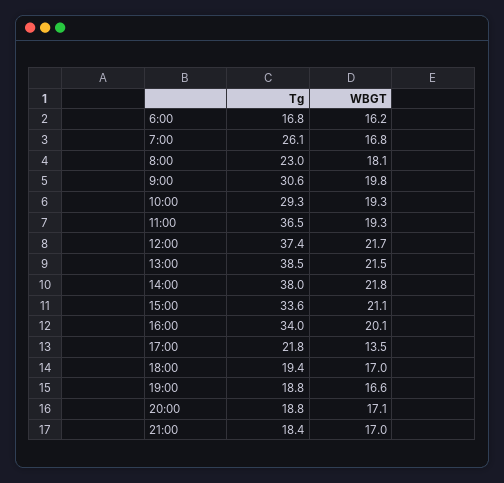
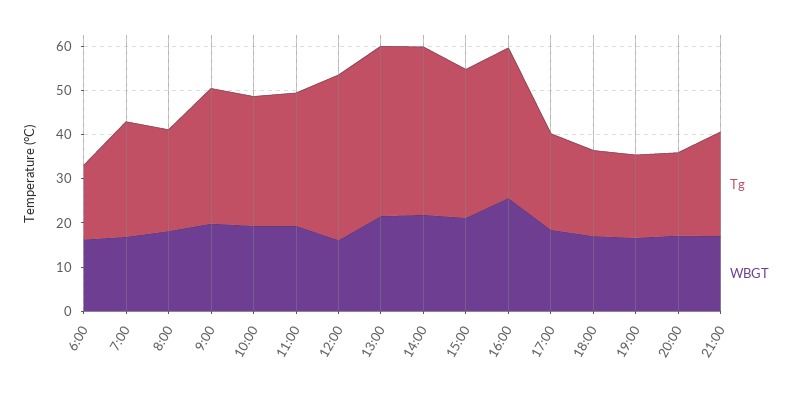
  {
    "Tg": {
      "6:00": 16.8,
      "7:00": 26.1,
      "8:00": 23,
      "9:00": 30.6,
      "10:00": 29.3,
-     "11:00": 36.5,
+     "11:00": 30,
      "12:00": 37.4,
      "13:00": 38.5,
      "14:00": 38,
      "15:00": 33.6,
      "16:00": 34,
      "17:00": 21.8,
      "18:00": 19.4,
      "19:00": 18.8,
      "20:00": 18.8,
-     "21:00": 18.4
+     "21:00": 24
    },
    "WBGT": {
      "6:00": 16.2,
      "7:00": 16.8,
      "8:00": 18.1,
      "9:00": 19.8,
      "10:00": 19.3,
      "11:00": 19.3,
-     "12:00": 21.7,
+     "12:00": 16,
      "13:00": 21.5,
      "14:00": 21.8,
      "15:00": 21.1,
-     "16:00": 20.1,
+     "16:00": 26,
-     "17:00": 13.5,
+     "17:00": 18,
      "18:00": 17,
      "19:00": 16.6,
      "20:00": 17.1,
      "21:00": 17
    }
  }

